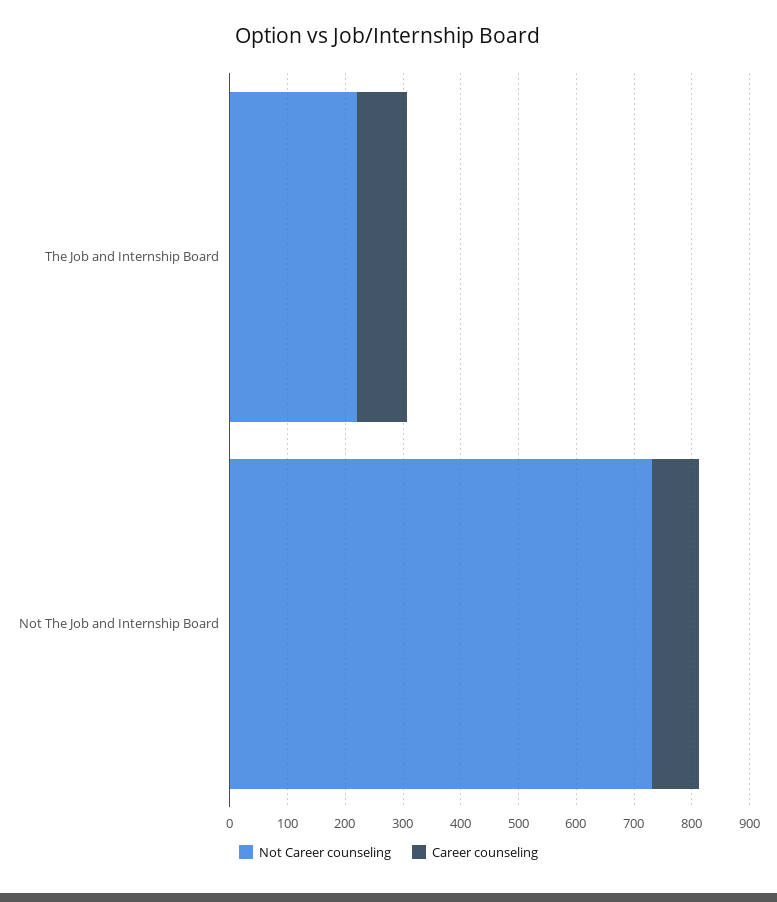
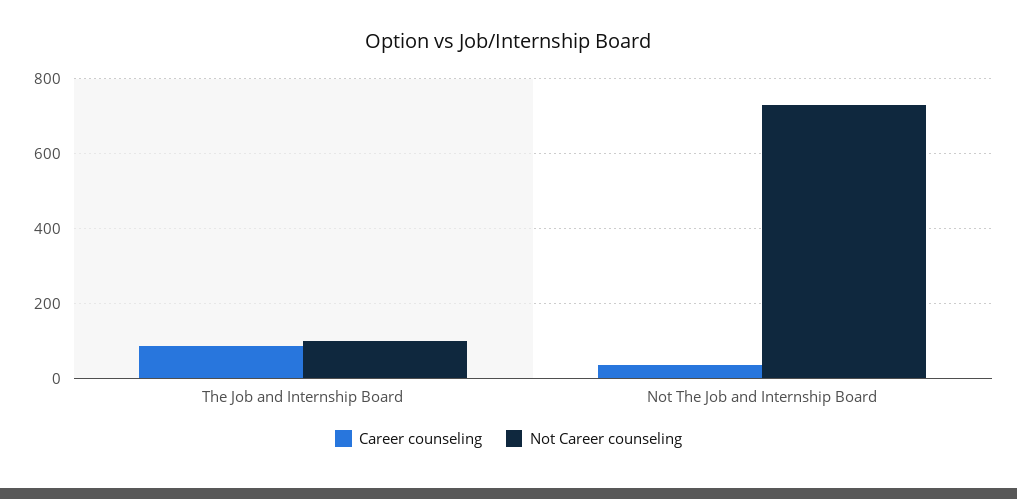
  {
    "Not Career counseling": {
-     "The Job and Internship Board": 220,
+     "The Job and Internship Board": 100,
      "Not The Job and Internship Board": 740
    },
    "Career counseling": {
      "The Job and Internship Board": 80,
-     "Not The Job and Internship Board": 80
+     "Not The Job and Internship Board": 40
    }
  }

